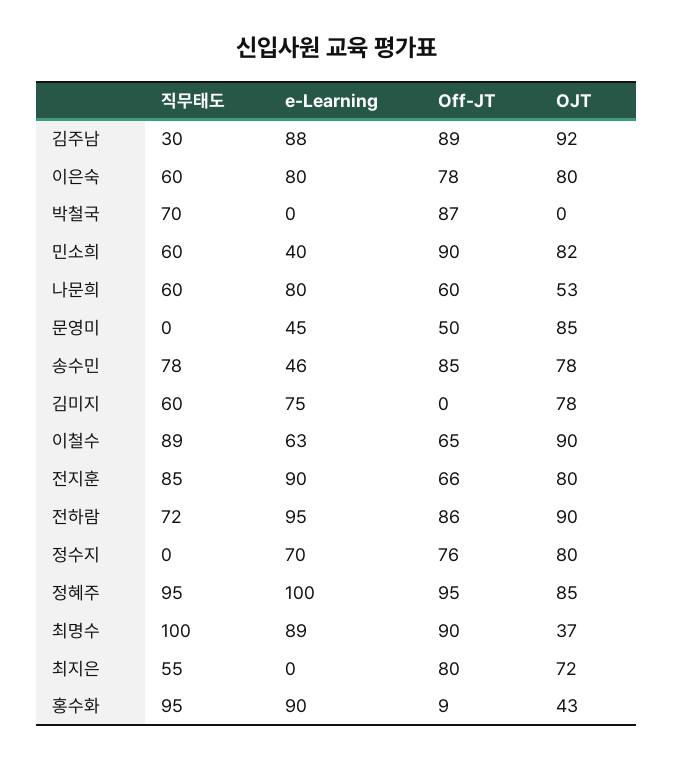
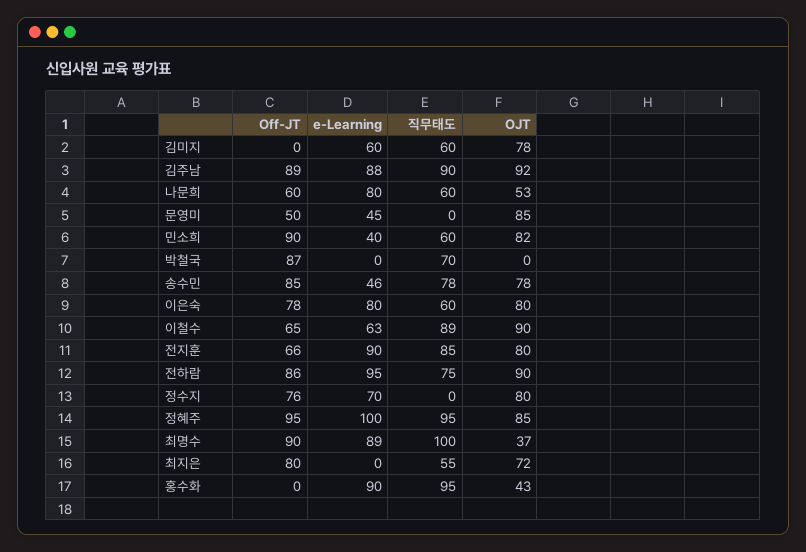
  {
    "직무태도": {
-     "김주남": 30,
+     "김주남": 90,
      "이은숙": 60,
      "박철국": 70,
      "민소희": 60,
      "나문희": 60,
      "문영미": 0,
      "송수민": 78,
      "김미지": 60,
      "이철수": 89,
      "전지훈": 85,
-     "전하람": 72,
+     "전하람": 75,
      "정수지": 0,
      "정혜주": 95,
      "최명수": 100,
      "최지은": 55,
      "홍수화": 95
    },
    "e-Learning": {
      "김주남": 88,
      "이은숙": 80,
      "박철국": 0,
      "민소희": 40,
      "나문희": 80,
      "문영미": 45,
      "송수민": 46,
-     "김미지": 75,
+     "김미지": 60,
      "이철수": 63,
      "전지훈": 90,
      "전하람": 95,
      "정수지": 70,
      "정혜주": 100,
      "최명수": 89,
      "최지은": 0,
      "홍수화": 90
    },
    "Off-JT": {
      "김주남": 89,
      "이은숙": 78,
      "박철국": 87,
      "민소희": 90,
      "나문희": 60,
      "문영미": 50,
      "송수민": 85,
      "김미지": 0,
      "이철수": 65,
      "전지훈": 66,
      "전하람": 86,
      "정수지": 76,
      "정혜주": 95,
      "최명수": 90,
      "최지은": 80,
-     "홍수화": 9
+     "홍수화": 0
    },
    "OJT": {
      "김주남": 92,
      "이은숙": 80,
      "박철국": 0,
      "민소희": 82,
      "나문희": 53,
      "문영미": 85,
      "송수민": 78,
      "김미지": 78,
      "이철수": 90,
      "전지훈": 80,
      "전하람": 90,
      "정수지": 80,
      "정혜주": 85,
      "최명수": 37,
      "최지은": 72,
      "홍수화": 43
    }
  }

